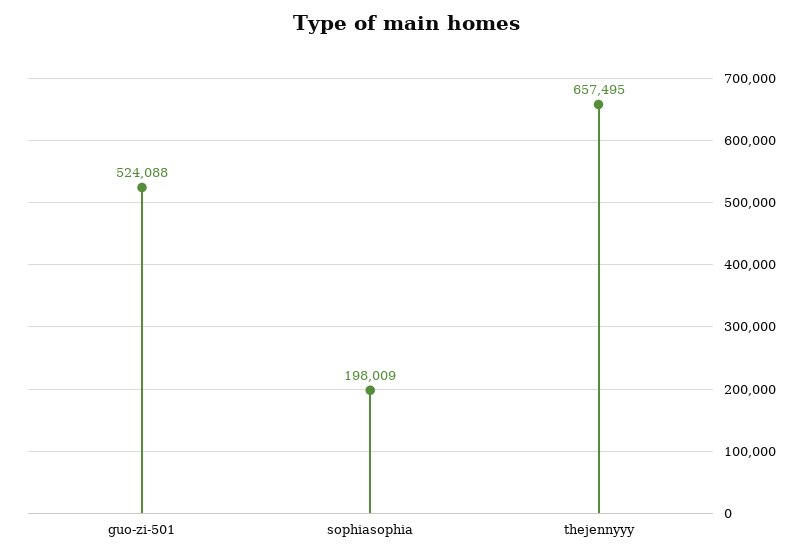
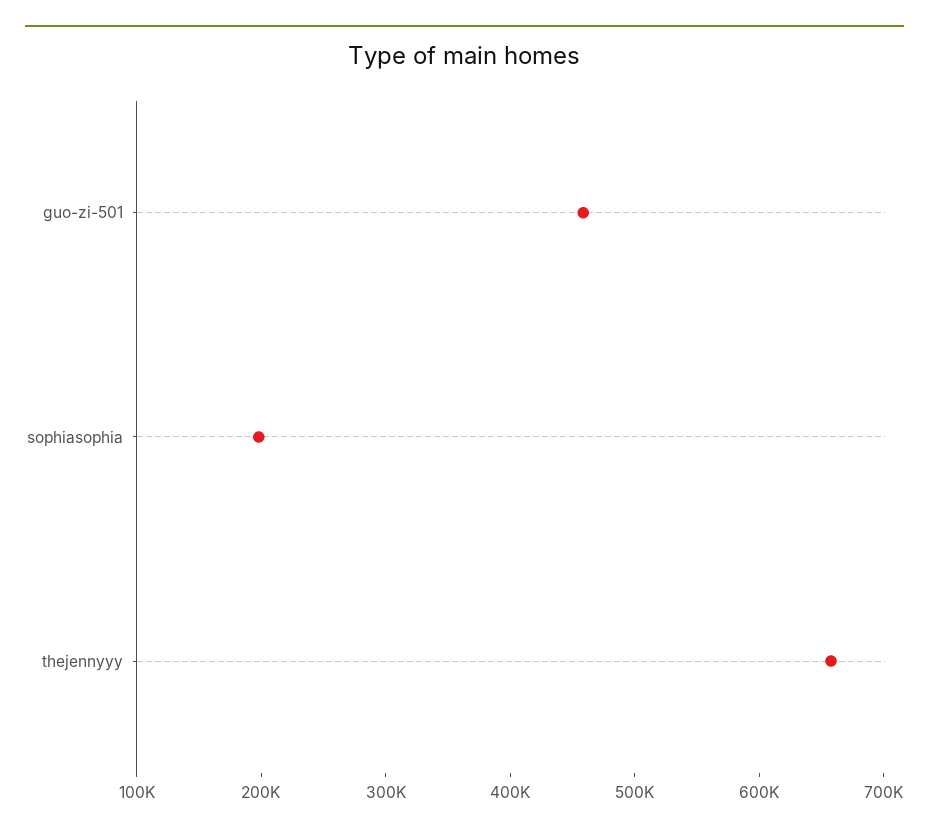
  {
-   "guo-zi-501": 524088,
+   "guo-zi-501": 460000,
    "sophiasophia": 198009,
    "thejennyyy": 657495
  }

